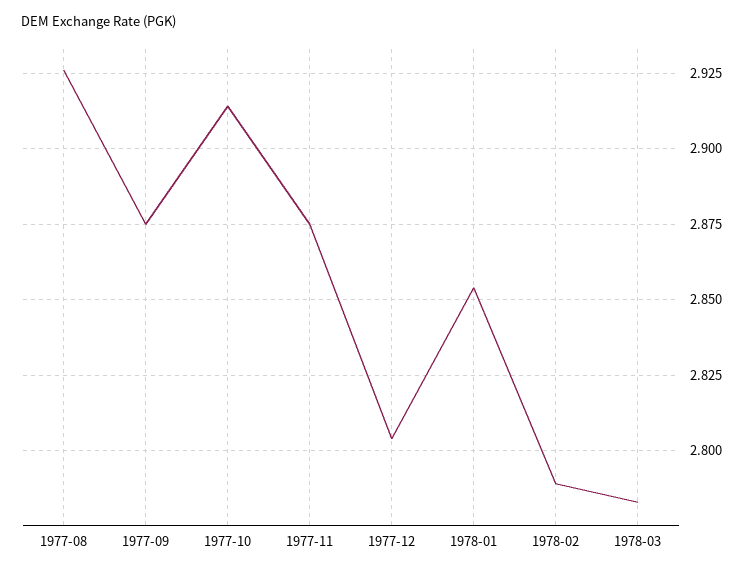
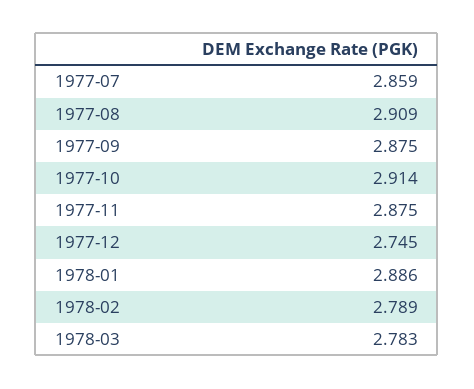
  {
-   "1977-08": 2.925,
+   "1977-08": 2.909,
    "1977-09": 2.875,
    "1977-10": 2.914,
    "1977-11": 2.875,
-   "1977-12": 2.805,
+   "1977-12": 2.745,
-   "1978-01": 2.855,
+   "1978-01": 2.886,
    "1978-02": 2.789,
-   "1978-03": 2.783
+   "1978-03": 2.783,
+   "1977-07": 2.859
  }

